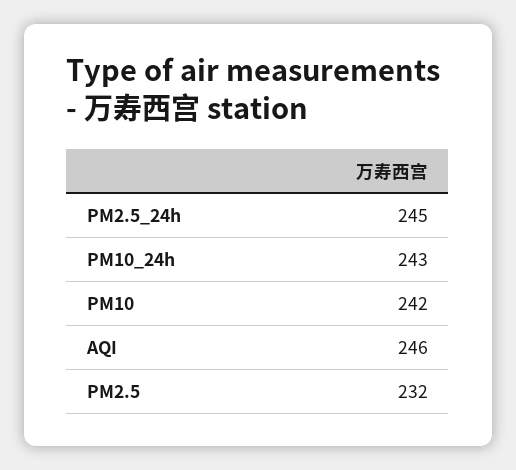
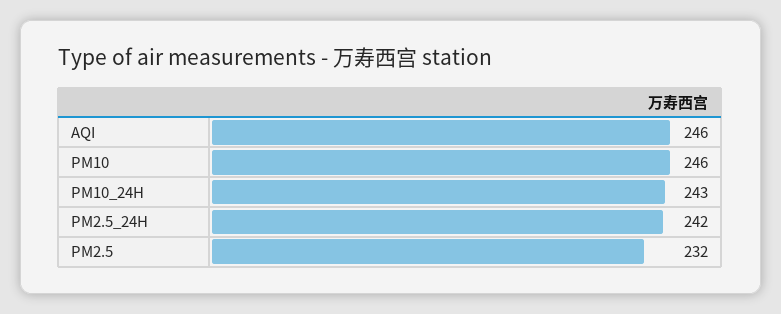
  {
-   "PM2.5_24h": 245,
+   "PM2.5_24h": 242,
    "PM10_24h": 243,
-   "PM10": 242,
+   "PM10": 246,
    "AQI": 246,
    "PM2.5": 232
  }

